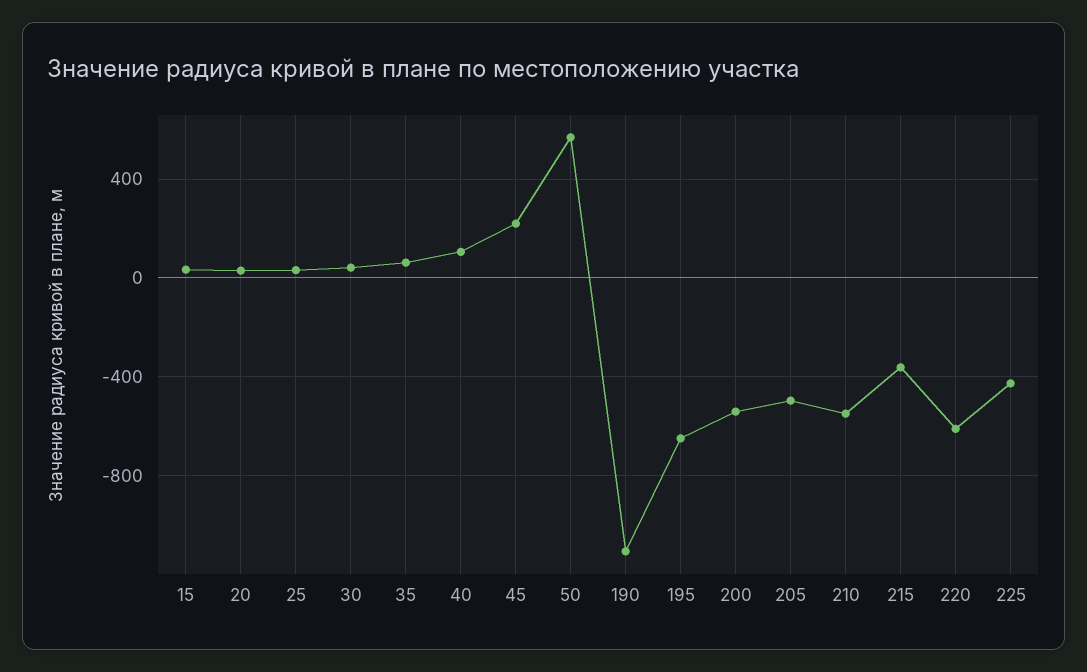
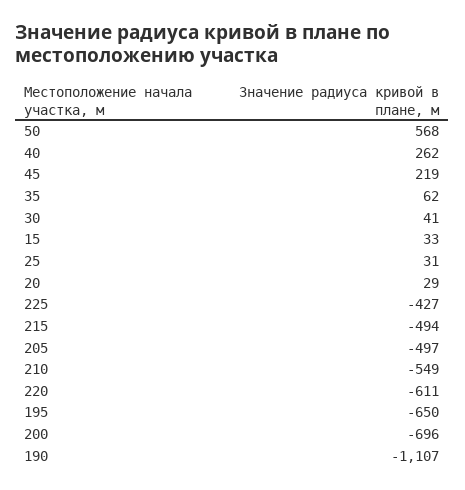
  {
    "15": 33,
    "20": 29,
    "25": 31,
    "30": 41,
    "35": 62,
-   "40": 100,
+   "40": 262,
    "45": 219,
    "50": 568,
    "190": -1107,
    "195": -650,
-   "200": -550,
+   "200": -696,
    "205": -497,
    "210": -549,
-   "215": -350,
+   "215": -494,
    "220": -611,
    "225": -427
  }

